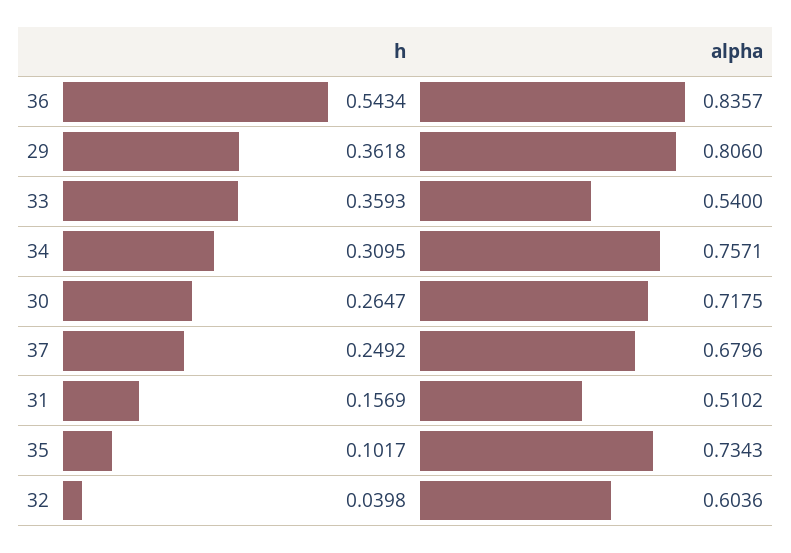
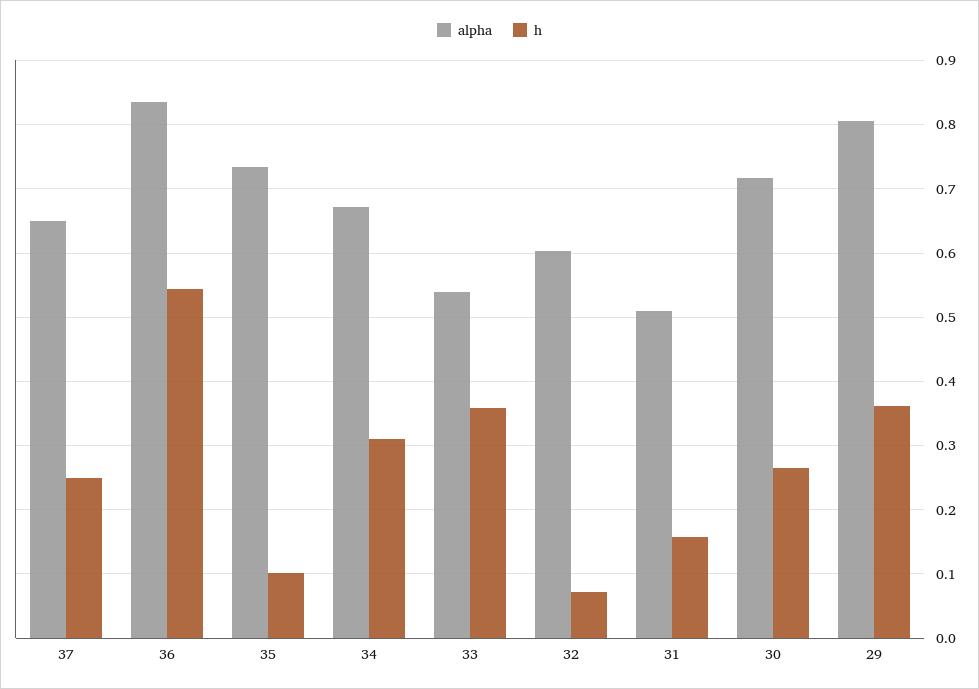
  {
    "h": {
      "36": 0.5434,
      "29": 0.3618,
      "33": 0.3593,
      "34": 0.3095,
      "30": 0.2647,
      "37": 0.2492,
      "31": 0.1569,
      "35": 0.1017,
-     "32": 0.0398
+     "32": 0.07
    },
    "alpha": {
      "36": 0.8357,
      "29": 0.806,
      "33": 0.54,
-     "34": 0.7571,
+     "34": 0.67,
      "30": 0.7175,
-     "37": 0.6796,
+     "37": 0.65,
      "31": 0.5102,
      "35": 0.7343,
      "32": 0.6036
    }
  }

